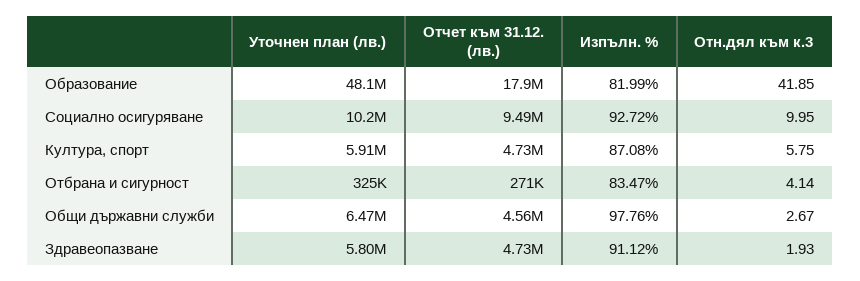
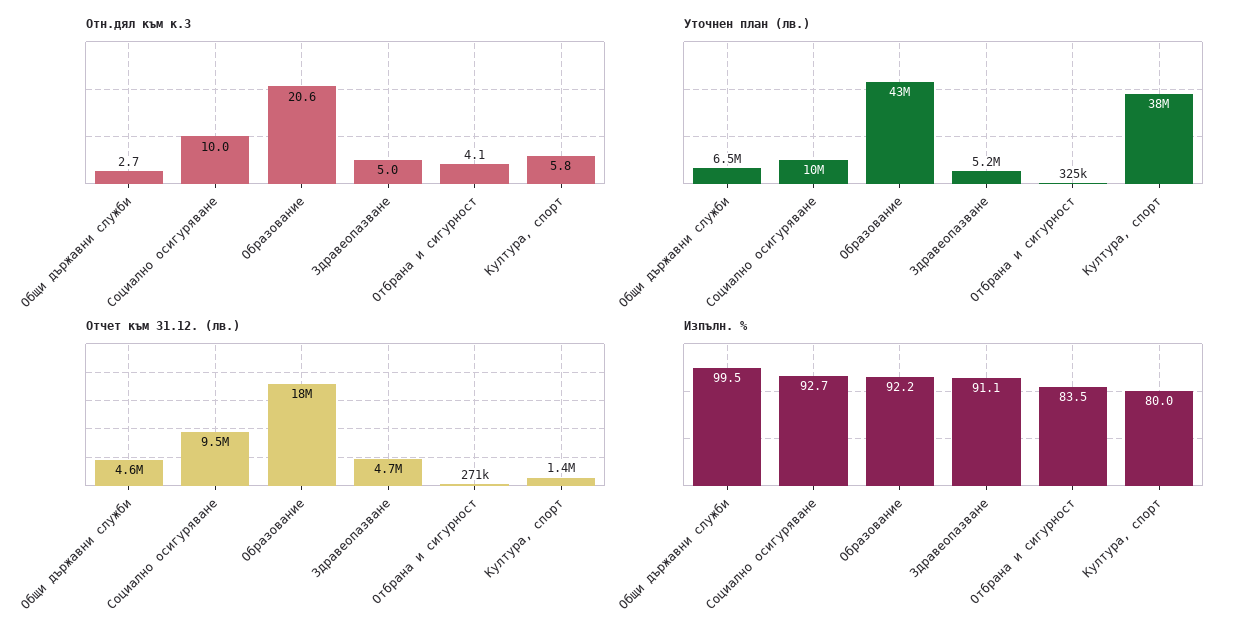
  {
    "Уточнен план (лв.)": {
-     "Образование": 48100000,
+     "Образование": 43000000,
      "Социално осигуряване": 10200000,
-     "Култура, спорт": 5910000,
+     "Култура, спорт": 38000000,
      "Отбрана и сигурност": 325000,
      "Общи държавни служби": 6470000,
-     "Здравеопазване": 5800000
+     "Здравеопазване": 5200000
    },
    "Отчет към 31.12. (лв.)": {
      "Образование": 17900000,
      "Социално осигуряване": 9490000,
-     "Култура, спорт": 4730000,
+     "Култура, спорт": 1400000,
      "Отбрана и сигурност": 271000,
      "Общи държавни служби": 4560000,
      "Здравеопазване": 4730000
    },
    "Изпълн. %": {
-     "Образование": 81.99,
+     "Образование": 92.2,
      "Социално осигуряване": 92.72,
-     "Култура, спорт": 87.08,
+     "Култура, спорт": 80,
      "Отбрана и сигурност": 83.47,
-     "Общи държавни служби": 97.76,
+     "Общи държавни служби": 99.5,
      "Здравеопазване": 91.12
    },
    "Отн.дял към к.3": {
-     "Образование": 41.85,
+     "Образование": 20.6,
      "Социално осигуряване": 9.95,
      "Култура, спорт": 5.75,
      "Отбрана и сигурност": 4.14,
      "Общи държавни служби": 2.67,
-     "Здравеопазване": 1.93
+     "Здравеопазване": 5
    }
  }

